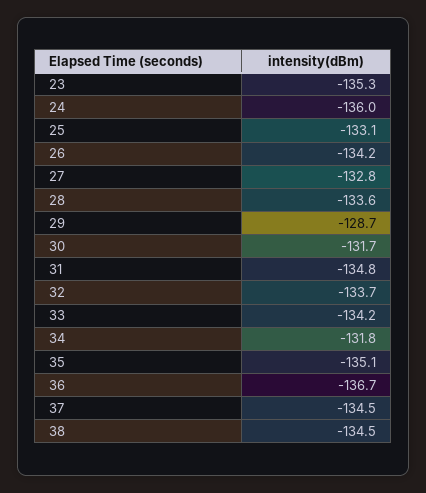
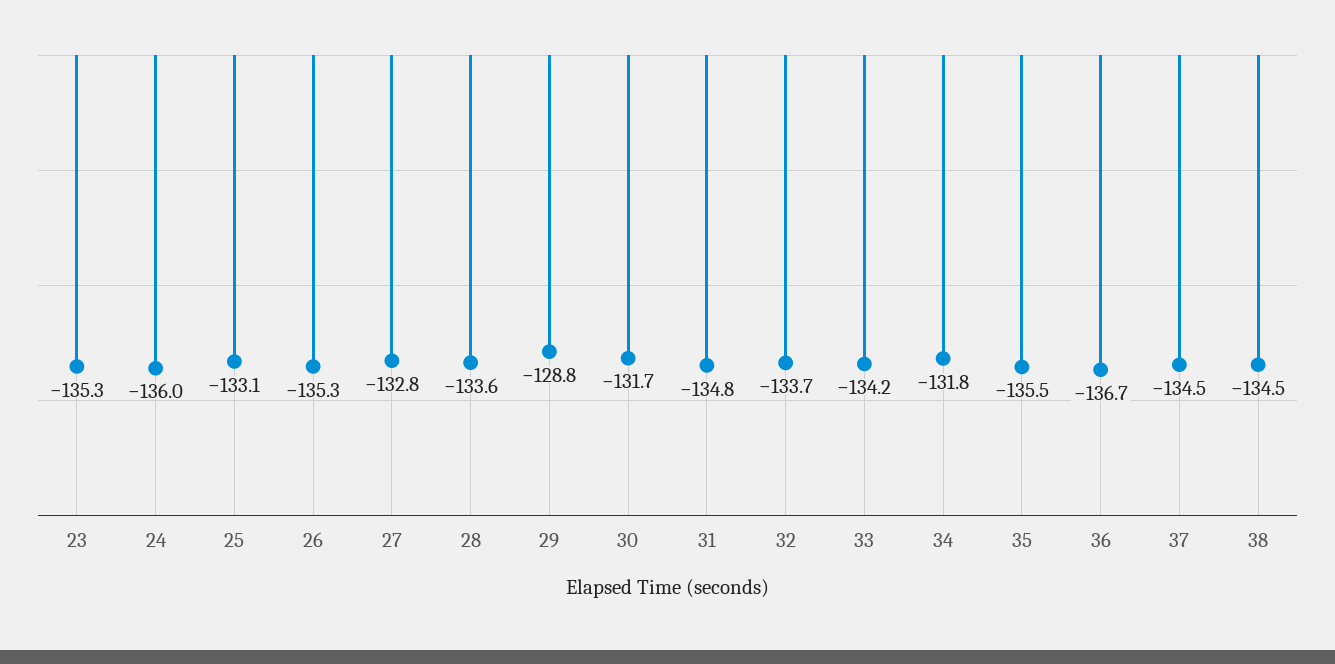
  {
    "23": -135.3,
    "24": -136,
    "25": -133.1,
-   "26": -134.2,
+   "26": -135.3,
    "27": -132.8,
    "28": -133.6,
-   "29": -128.7,
+   "29": -128.8,
    "30": -131.7,
    "31": -134.8,
    "32": -133.7,
    "33": -134.2,
    "34": -131.8,
-   "35": -135.1,
+   "35": -135.5,
    "36": -136.7,
    "37": -134.5,
    "38": -134.5
  }

